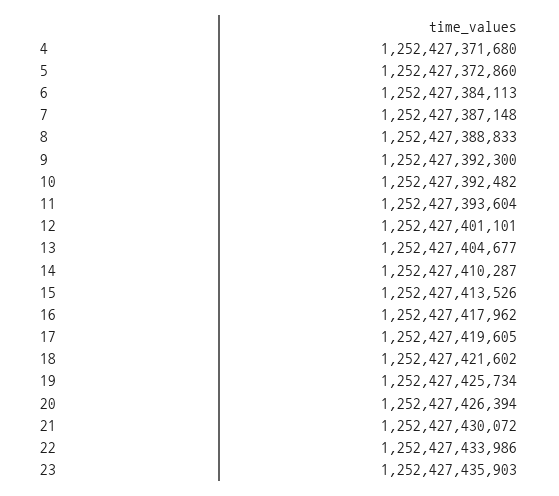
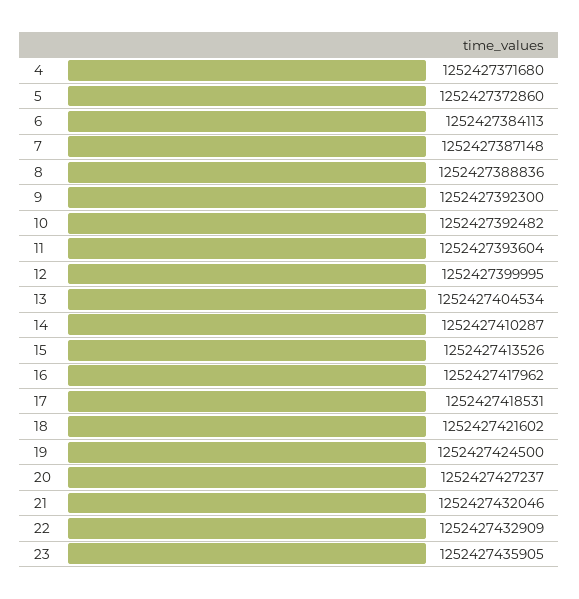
  {
    "4": 1252427371680,
    "5": 1252427372860,
    "6": 1252427384113,
    "7": 1252427387148,
-   "8": 1252427388833,
+   "8": 1252427388836,
    "9": 1252427392300,
    "10": 1252427392482,
    "11": 1252427393604,
-   "12": 1252427401101,
+   "12": 1252427399995,
-   "13": 1252427404677,
+   "13": 1252427404534,
    "14": 1252427410287,
    "15": 1252427413526,
    "16": 1252427417962,
-   "17": 1252427419605,
+   "17": 1252427418531,
    "18": 1252427421602,
-   "19": 1252427425734,
+   "19": 1252427424500,
-   "20": 1252427426394,
+   "20": 1252427427237,
-   "21": 1252427430072,
+   "21": 1252427432046,
-   "22": 1252427433986,
+   "22": 1252427432909,
-   "23": 1252427435903
+   "23": 1252427435905
  }

